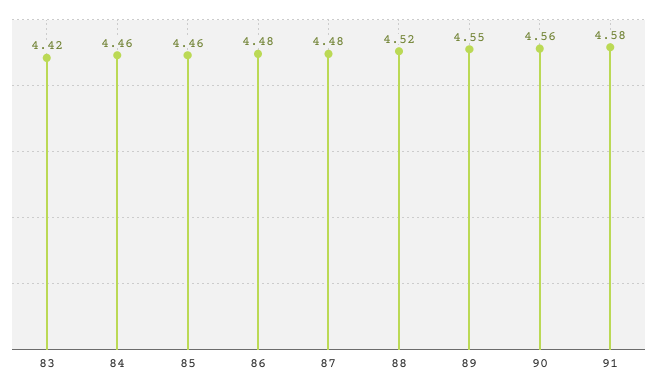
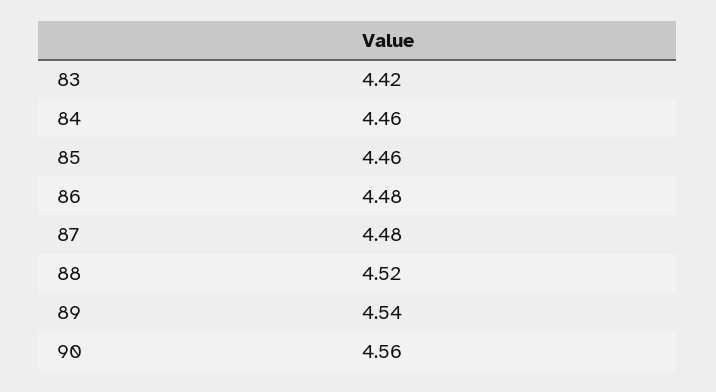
  {
    "83": 4.42,
    "84": 4.46,
    "85": 4.46,
    "86": 4.48,
    "87": 4.48,
    "88": 4.52,
-   "89": 4.55,
+   "89": 4.54,
-   "90": 4.56,
+   "90": 4.56
-   "91": 4.58
  }

